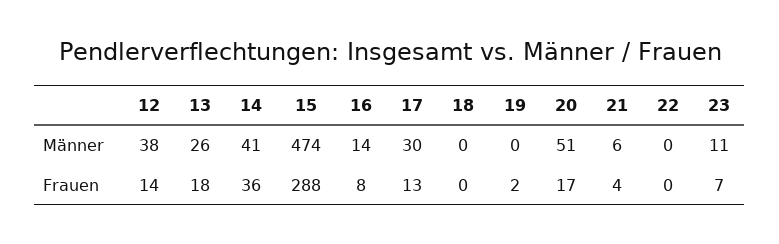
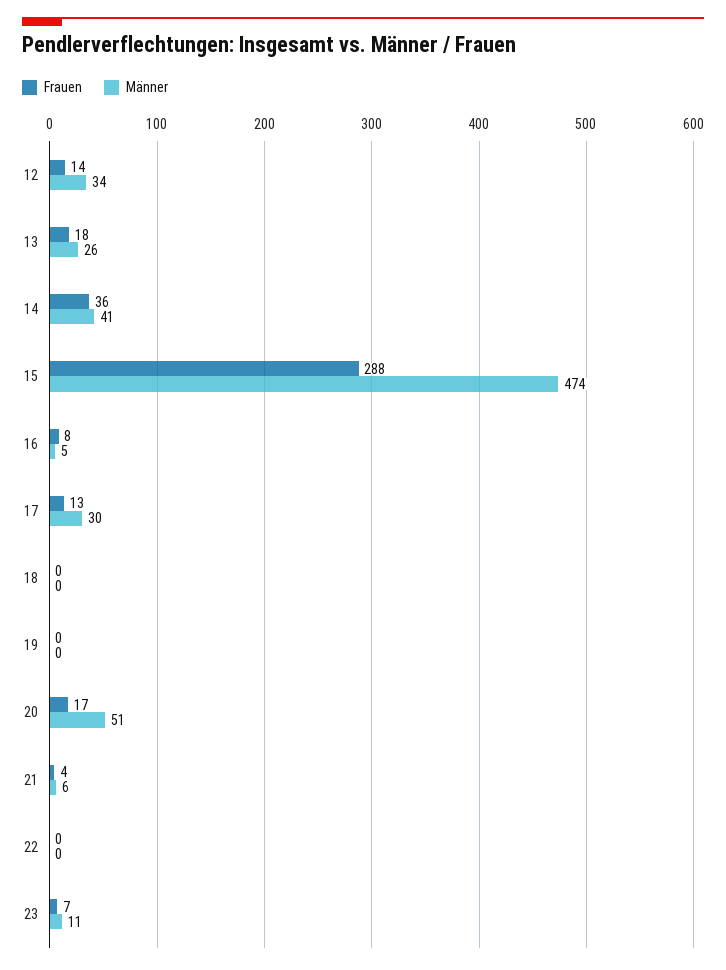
  {
    "Männer": {
-     "12": 38,
+     "12": 34,
      "13": 26,
      "14": 41,
      "15": 474,
-     "16": 14,
+     "16": 5,
      "17": 30,
      "18": 0,
      "19": 0,
      "20": 51,
      "21": 6,
      "22": 0,
      "23": 11
    },
    "Frauen": {
      "12": 14,
      "13": 18,
      "14": 36,
      "15": 288,
      "16": 8,
      "17": 13,
      "18": 0,
-     "19": 2,
+     "19": 0,
      "20": 17,
      "21": 4,
      "22": 0,
      "23": 7
    }
  }

